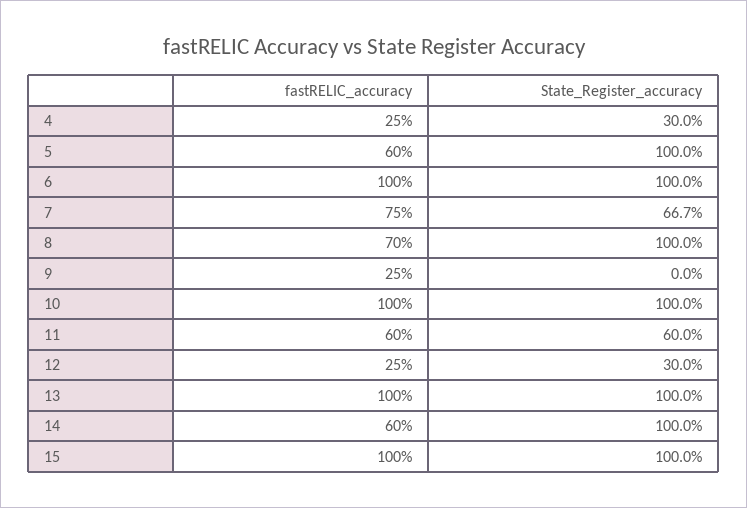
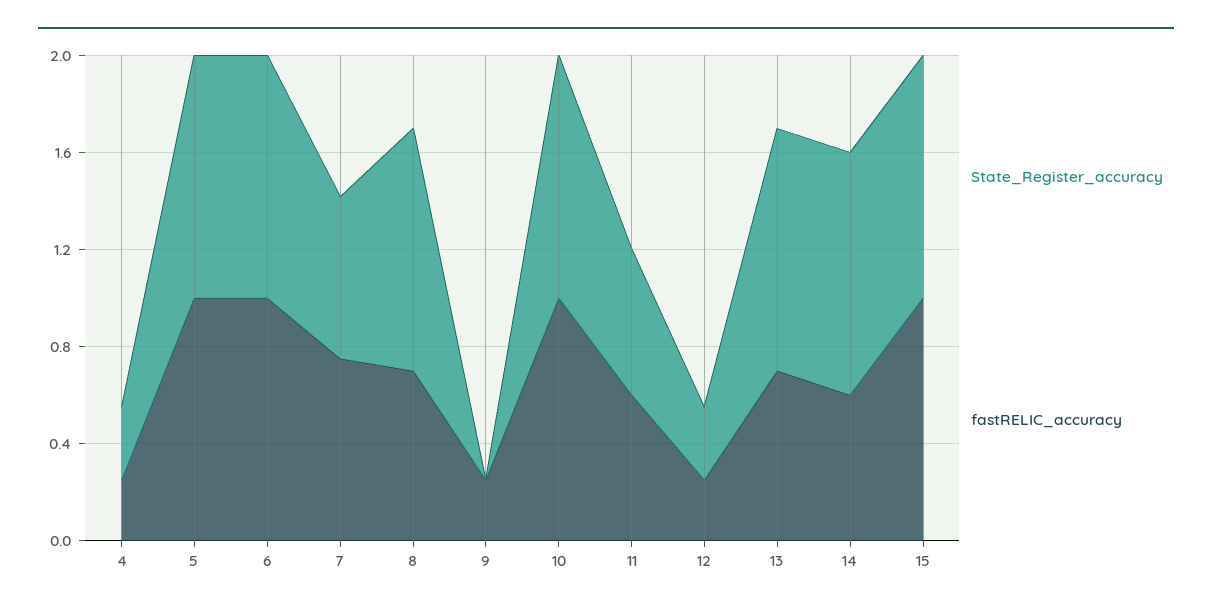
  {
    "fastRELIC_accuracy": {
      "4": 0.25,
-     "5": 0.6,
+     "5": 1,
      "6": 1,
      "7": 0.75,
      "8": 0.7,
      "9": 0.25,
      "10": 1,
      "11": 0.6,
      "12": 0.25,
-     "13": 1,
+     "13": 0.7,
      "14": 0.6,
      "15": 1
    },
    "State_Register_accuracy": {
      "4": 0.3,
      "5": 1,
      "6": 1,
      "7": 0.667,
      "8": 1,
      "9": 0,
      "10": 1,
      "11": 0.6,
      "12": 0.3,
      "13": 1,
      "14": 1,
      "15": 1
    }
  }

